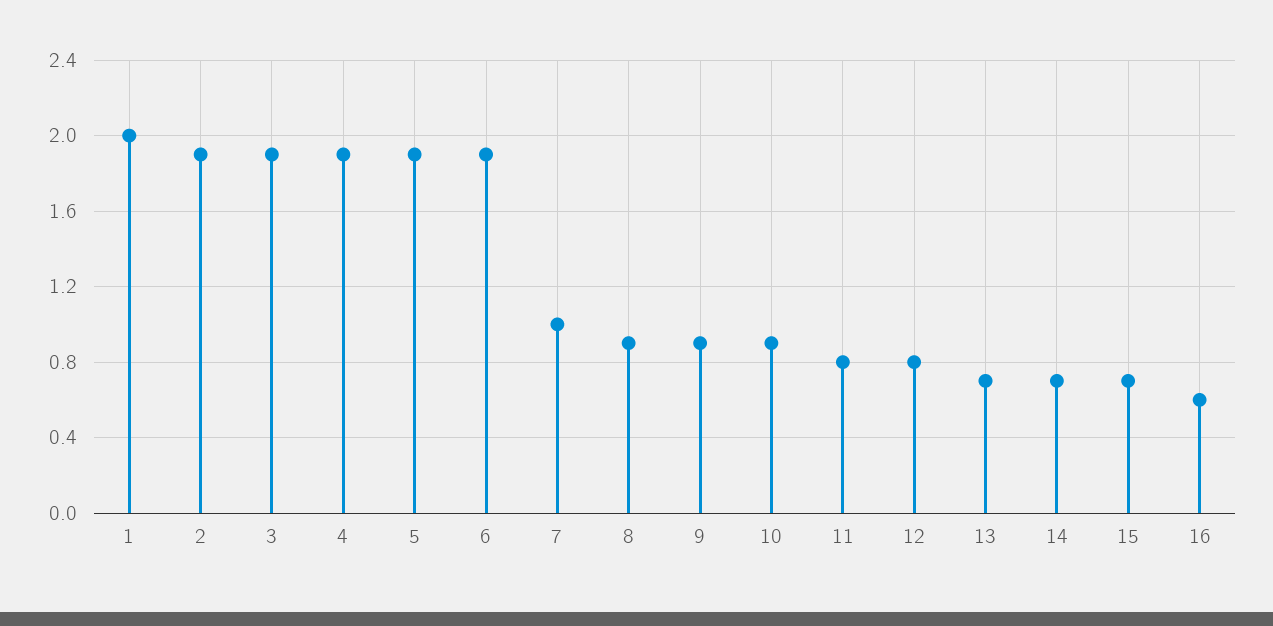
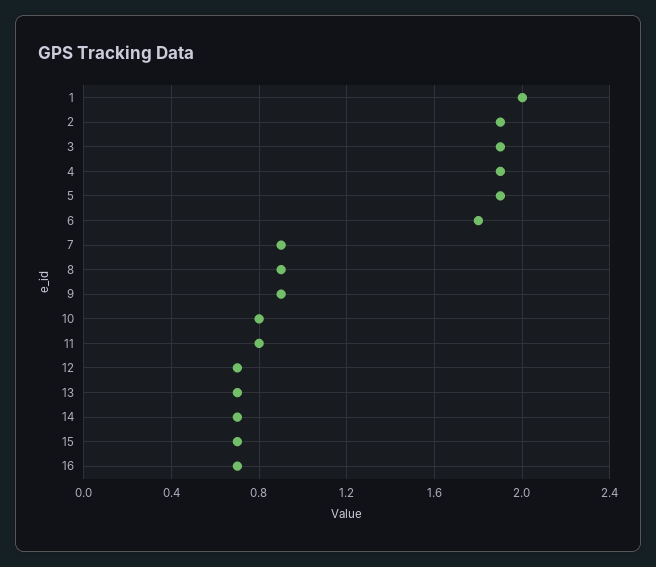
  {
    "1": 2,
    "2": 1.9,
    "3": 1.9,
    "4": 1.9,
    "5": 1.9,
-   "6": 1.9,
+   "6": 1.8,
-   "7": 1,
+   "7": 0.9,
    "8": 0.9,
    "9": 0.9,
-   "10": 0.9,
+   "10": 0.8,
    "11": 0.8,
-   "12": 0.8,
+   "12": 0.7,
    "13": 0.7,
    "14": 0.7,
    "15": 0.7,
-   "16": 0.6
+   "16": 0.7
  }

